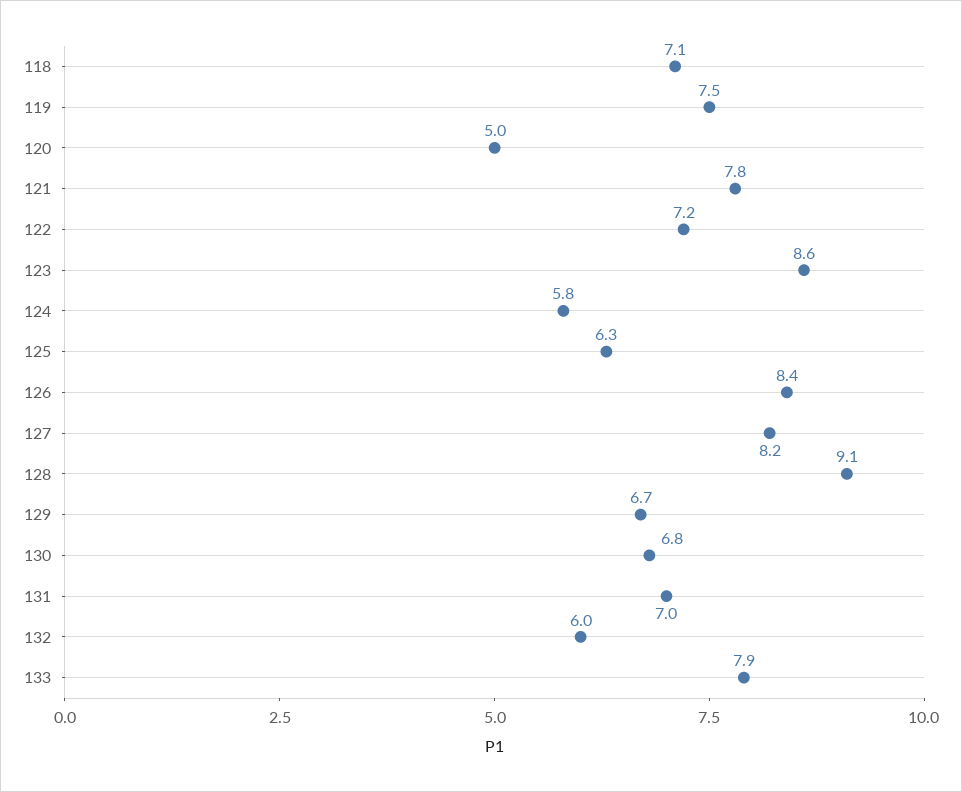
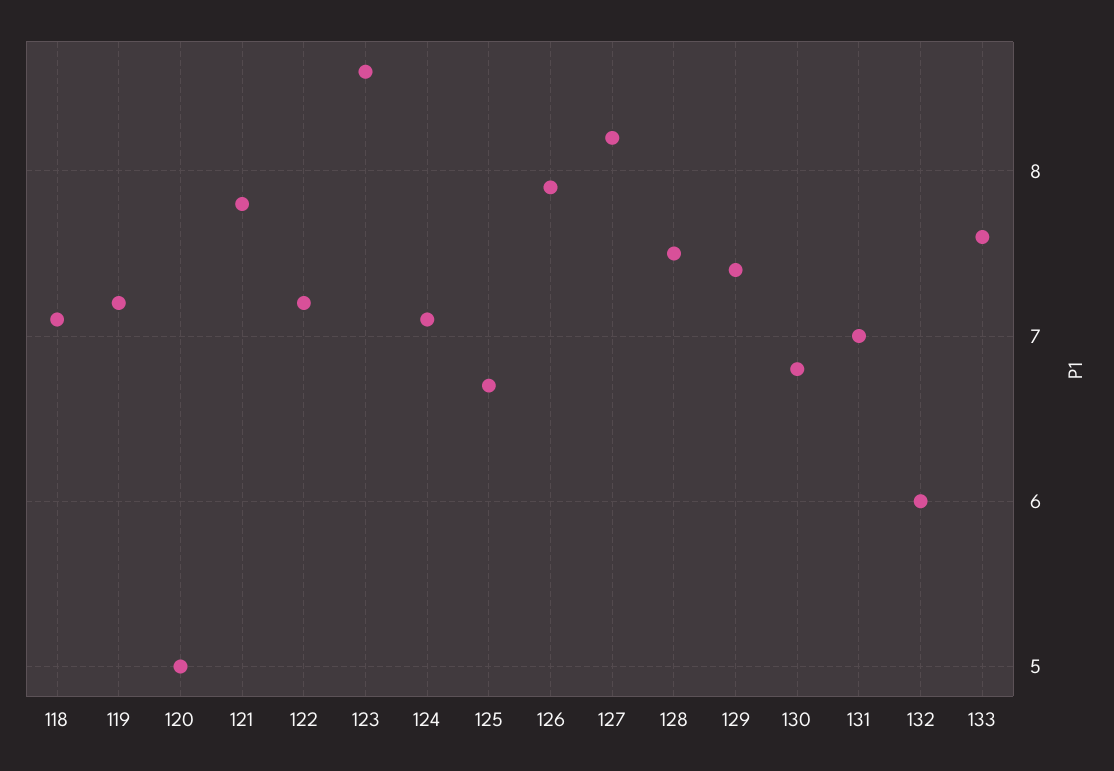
  {
    "118": 7.1,
-   "119": 7.5,
+   "119": 7.2,
    "120": 5,
    "121": 7.8,
    "122": 7.2,
    "123": 8.6,
-   "124": 5.8,
+   "124": 7.1,
-   "125": 6.3,
+   "125": 6.7,
-   "126": 8.4,
+   "126": 7.9,
    "127": 8.2,
-   "128": 9.1,
+   "128": 7.5,
-   "129": 6.7,
+   "129": 7.4,
    "130": 6.8,
    "131": 7,
    "132": 6,
-   "133": 7.9
+   "133": 7.6
  }

